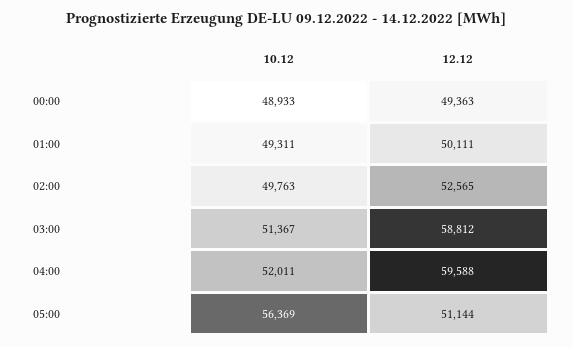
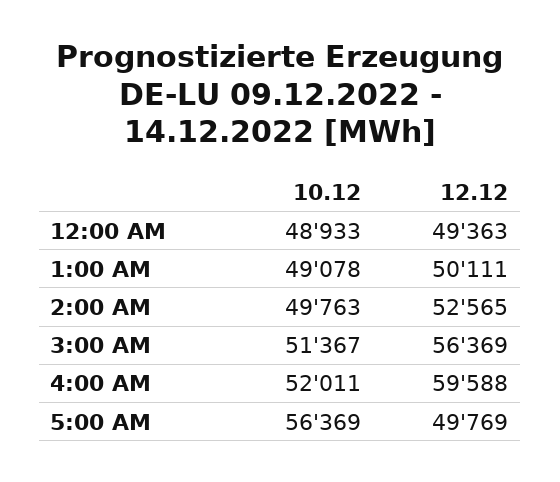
  {
    "10.12": {
      "00:00": 48933,
-     "01:00": 49311,
+     "01:00": 49078,
      "02:00": 49763,
      "03:00": 51367,
      "04:00": 52011,
      "05:00": 56369
    },
    "12.12": {
      "00:00": 49363,
      "01:00": 50111,
      "02:00": 52565,
-     "03:00": 58812,
+     "03:00": 56369,
      "04:00": 59588,
-     "05:00": 51144
+     "05:00": 49769
    }
  }

